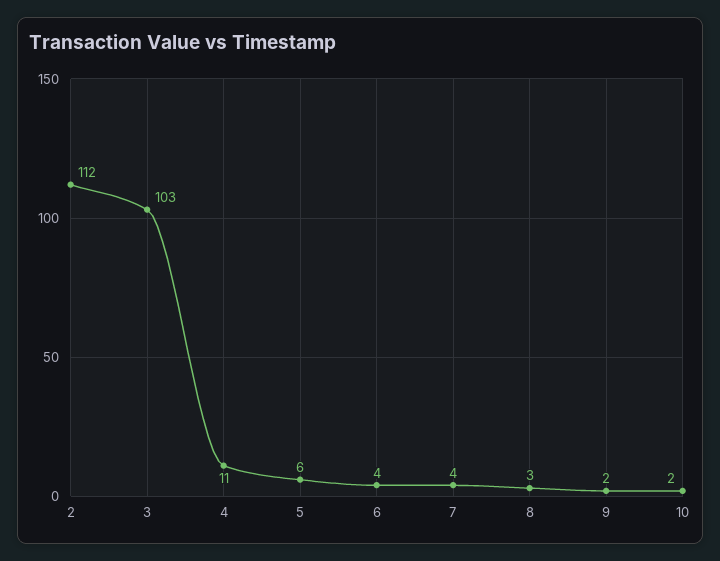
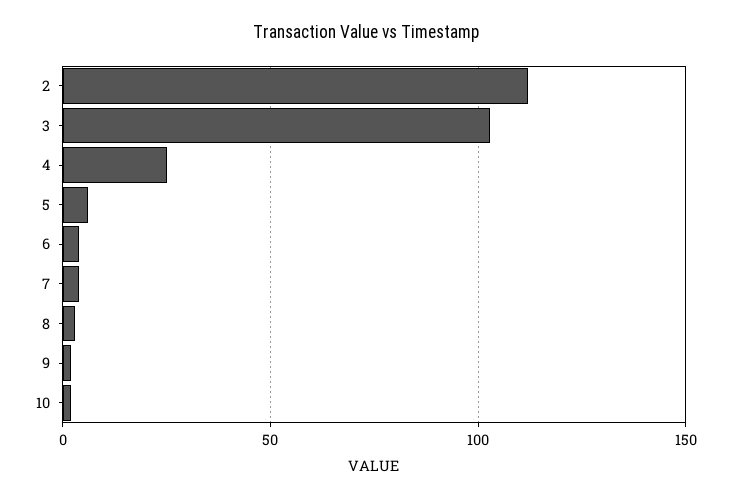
  {
    "2": 112,
    "3": 103,
-   "4": 11,
+   "4": 25,
    "5": 6,
    "6": 4,
    "7": 4,
    "8": 3,
    "9": 2,
    "10": 2
  }

